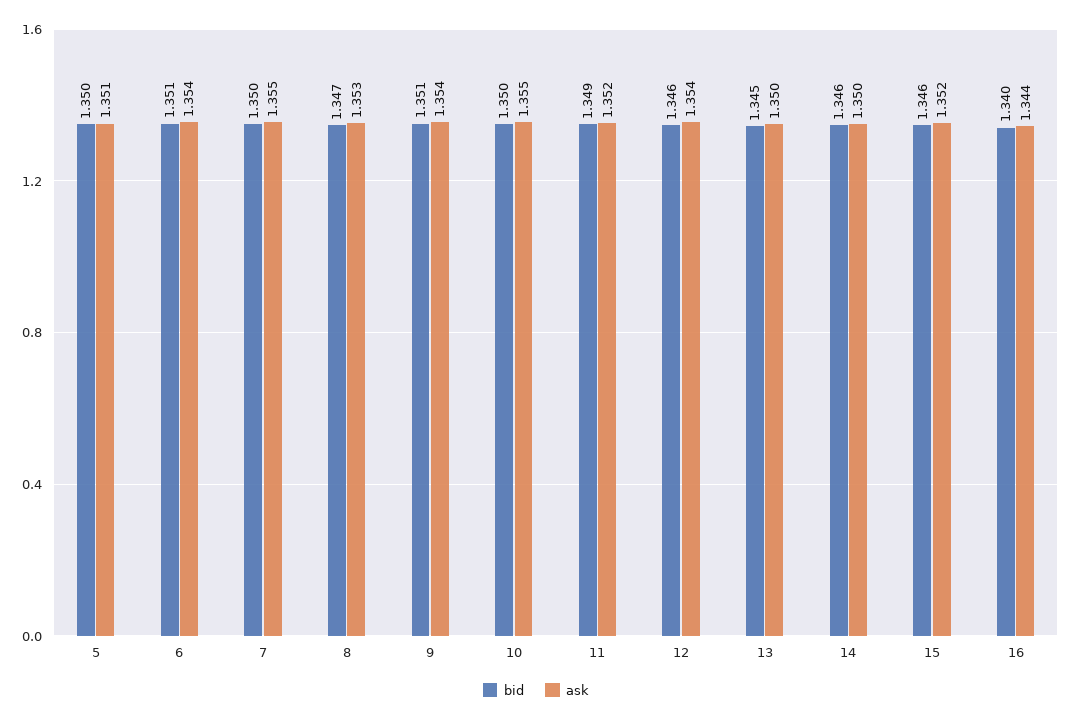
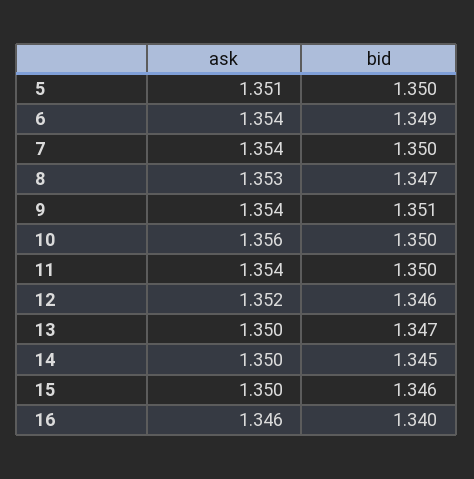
  {
    "bid": {
      "5": 1.35,
-     "6": 1.351,
+     "6": 1.349,
      "7": 1.35,
      "8": 1.347,
      "9": 1.351,
      "10": 1.35,
-     "11": 1.349,
+     "11": 1.35,
      "12": 1.346,
-     "13": 1.345,
+     "13": 1.347,
-     "14": 1.346,
+     "14": 1.345,
      "15": 1.346,
      "16": 1.34
    },
    "ask": {
      "5": 1.351,
      "6": 1.354,
-     "7": 1.355,
+     "7": 1.354,
      "8": 1.353,
      "9": 1.354,
-     "10": 1.355,
+     "10": 1.356,
-     "11": 1.352,
+     "11": 1.354,
-     "12": 1.354,
+     "12": 1.352,
      "13": 1.35,
      "14": 1.35,
-     "15": 1.352,
+     "15": 1.35,
-     "16": 1.344
+     "16": 1.346
    }
  }

